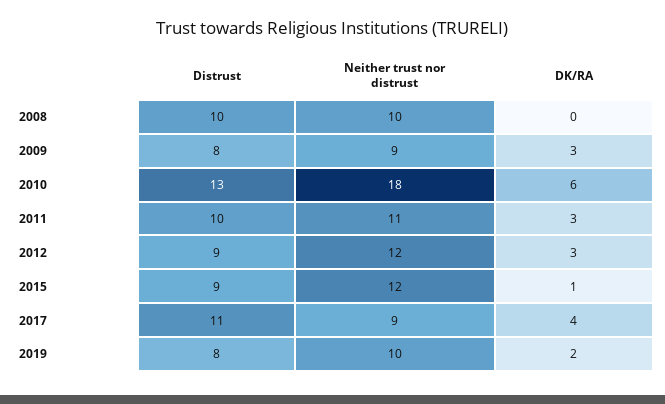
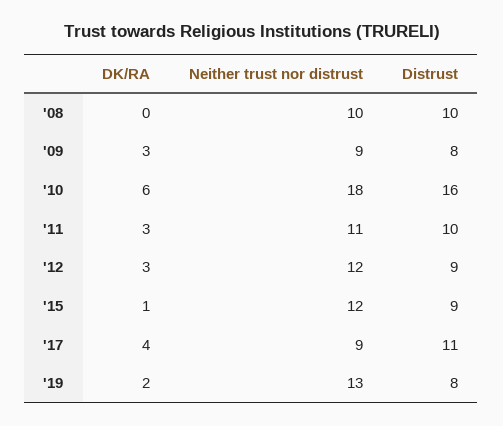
  {
    "Distrust": {
      "2008": 10,
      "2009": 8,
-     "2010": 13,
+     "2010": 16,
      "2011": 10,
      "2012": 9,
      "2015": 9,
      "2017": 11,
      "2019": 8
    },
    "Neither trust nor distrust": {
      "2008": 10,
      "2009": 9,
      "2010": 18,
      "2011": 11,
      "2012": 12,
      "2015": 12,
      "2017": 9,
-     "2019": 10
+     "2019": 13
    },
    "DK/RA": {
      "2008": 0,
      "2009": 3,
      "2010": 6,
      "2011": 3,
      "2012": 3,
      "2015": 1,
      "2017": 4,
      "2019": 2
    }
  }

